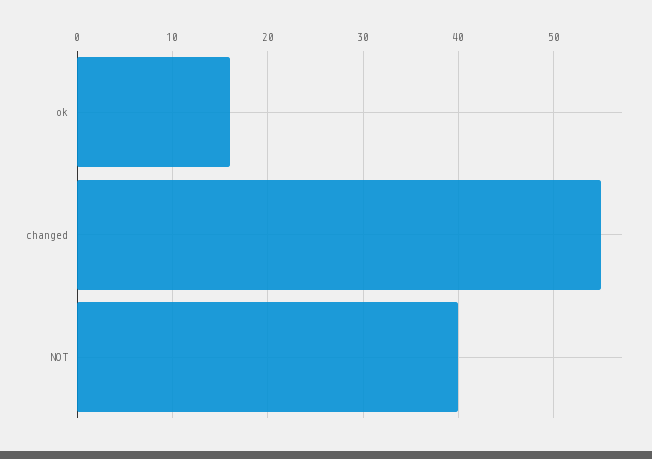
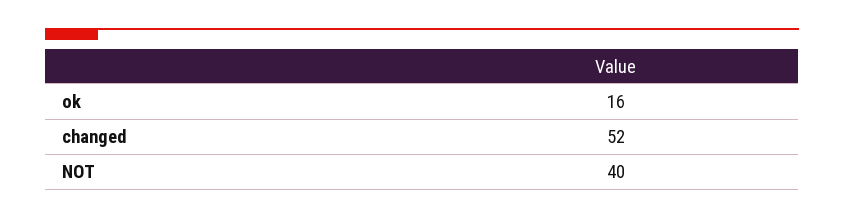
  {
    "ok": 16,
-   "changed": 55,
+   "changed": 52,
    "NOT": 40
  }

